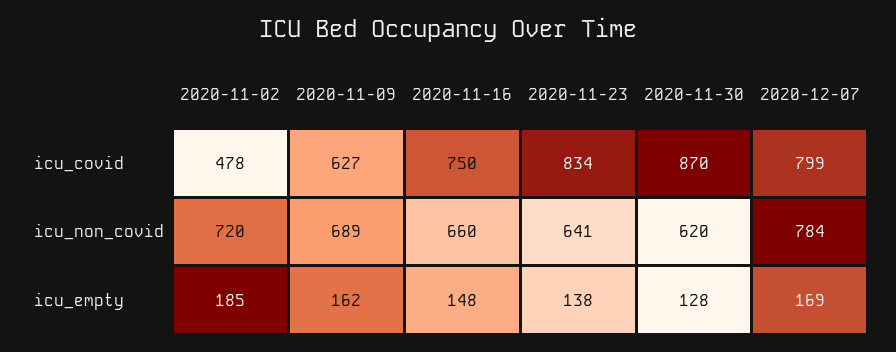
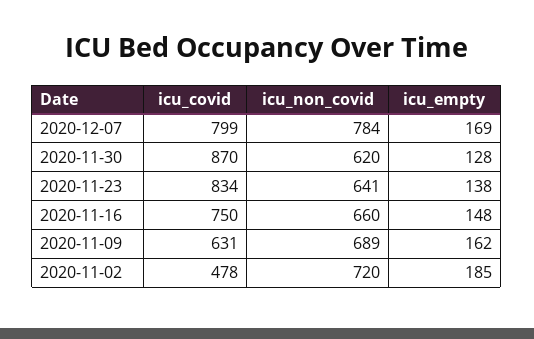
  {
    "2020-11-02": {
      "icu_covid": 478,
      "icu_non_covid": 720,
      "icu_empty": 185
    },
    "2020-11-09": {
-     "icu_covid": 627,
+     "icu_covid": 631,
      "icu_non_covid": 689,
      "icu_empty": 162
    },
    "2020-11-16": {
      "icu_covid": 750,
      "icu_non_covid": 660,
      "icu_empty": 148
    },
    "2020-11-23": {
      "icu_covid": 834,
      "icu_non_covid": 641,
      "icu_empty": 138
    },
    "2020-11-30": {
      "icu_covid": 870,
      "icu_non_covid": 620,
      "icu_empty": 128
    },
    "2020-12-07": {
      "icu_covid": 799,
      "icu_non_covid": 784,
      "icu_empty": 169
    }
  }

